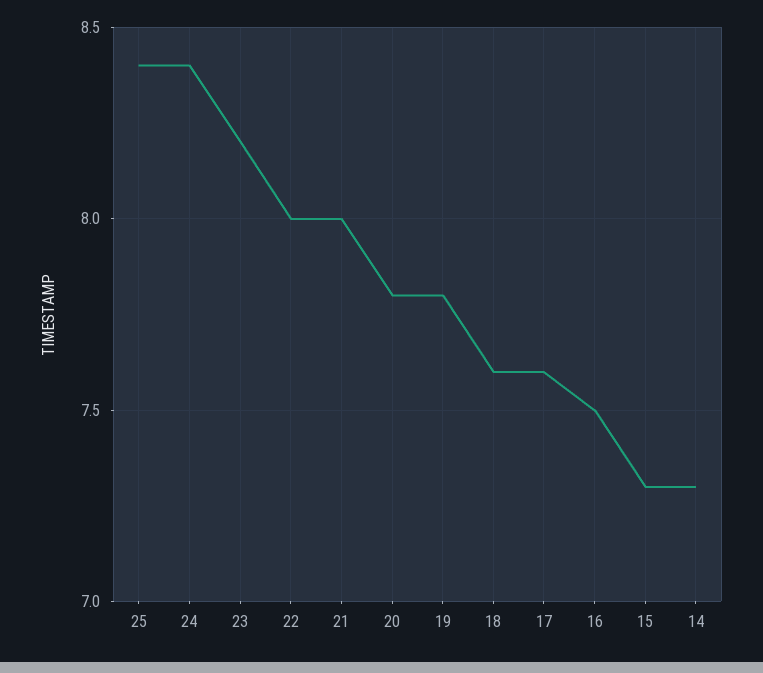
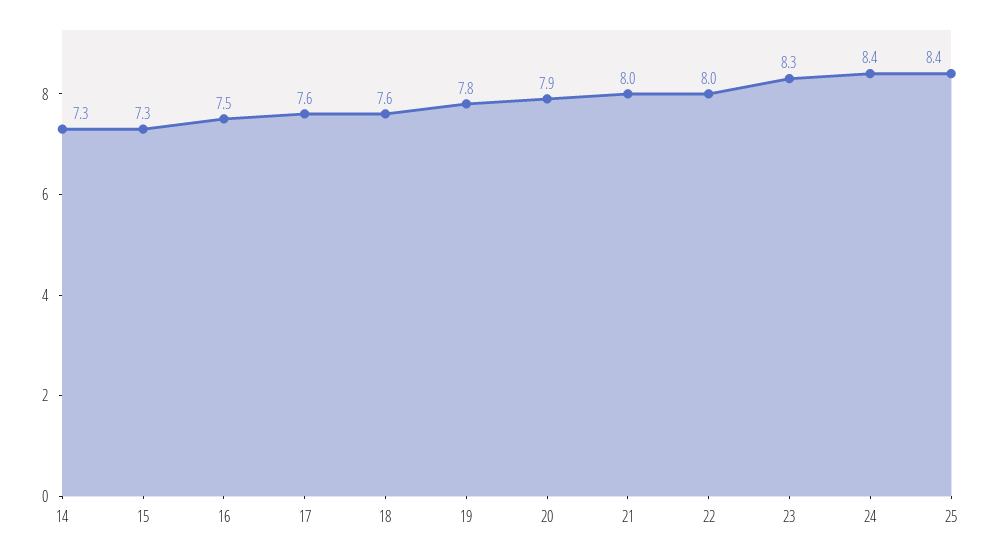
  {
    "25": 8.4,
    "24": 8.4,
-   "23": 8.2,
+   "23": 8.3,
    "22": 8,
    "21": 8,
-   "20": 7.8,
+   "20": 7.9,
    "19": 7.8,
    "18": 7.6,
    "17": 7.6,
    "16": 7.5,
    "15": 7.3,
    "14": 7.3
  }

